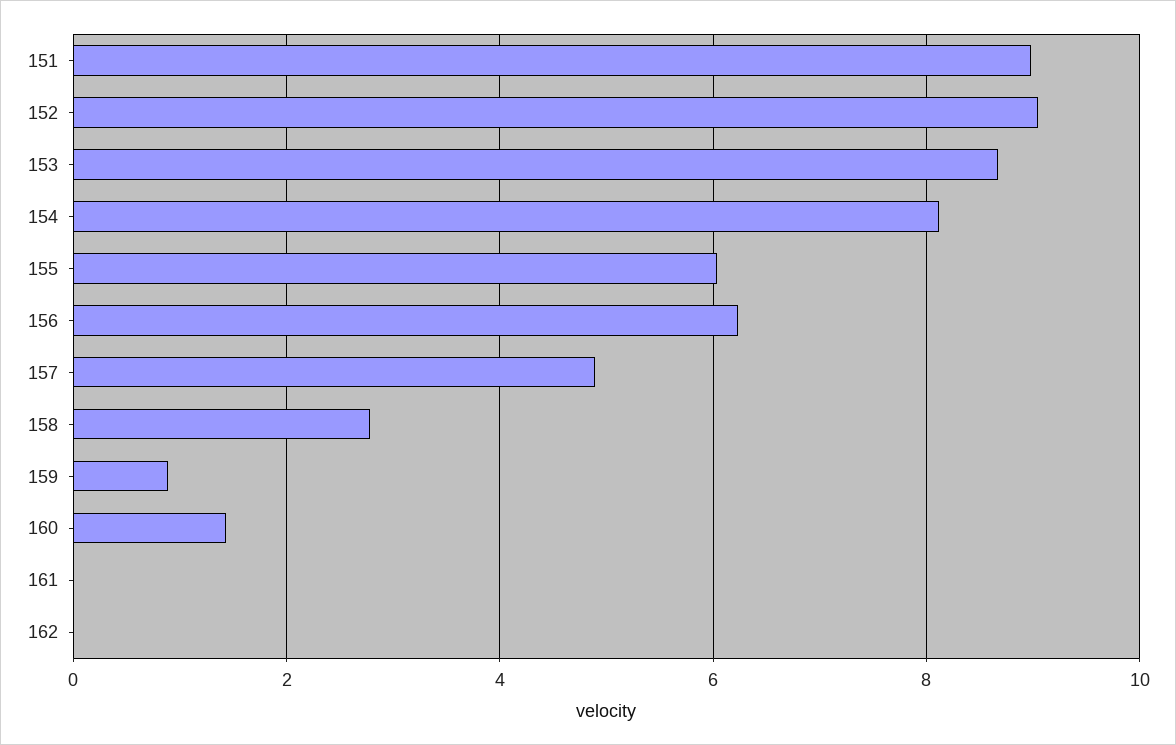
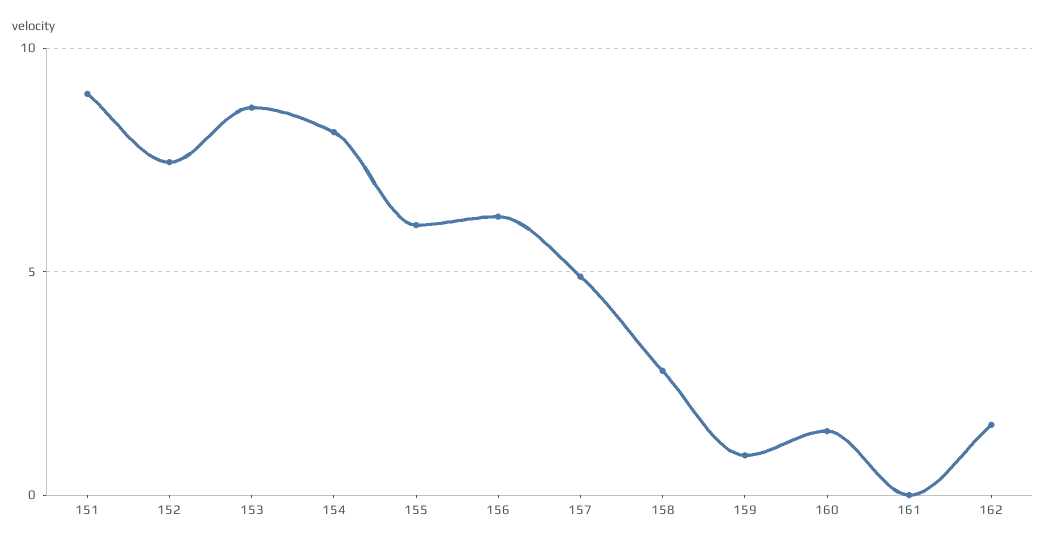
  {
    "151": 9,
-   "152": 9,
+   "152": 7.5,
    "153": 8.6,
    "154": 8.2,
    "155": 6,
    "156": 6.2,
    "157": 4.8,
    "158": 2.8,
    "159": 0.8,
    "160": 1.4,
    "161": 0,
-   "162": 0
+   "162": 1.5
  }

